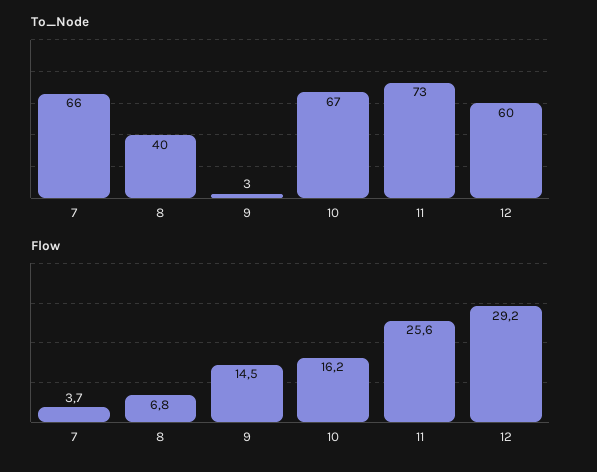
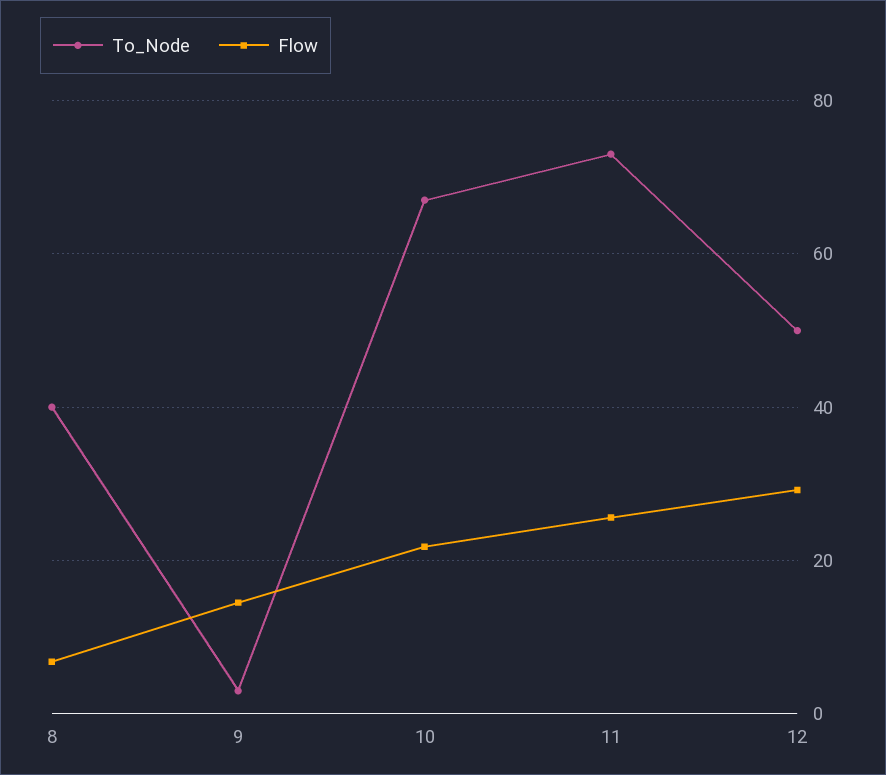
  {
    "To_Node": {
-     "7": 66,
      "8": 40,
      "9": 3,
      "10": 67,
      "11": 73,
-     "12": 60
+     "12": 50
    },
    "Flow": {
-     "7": 3.7,
      "8": 6.8,
      "9": 14.5,
-     "10": 16.2,
+     "10": 22,
      "11": 25.6,
      "12": 29.2
    }
  }

